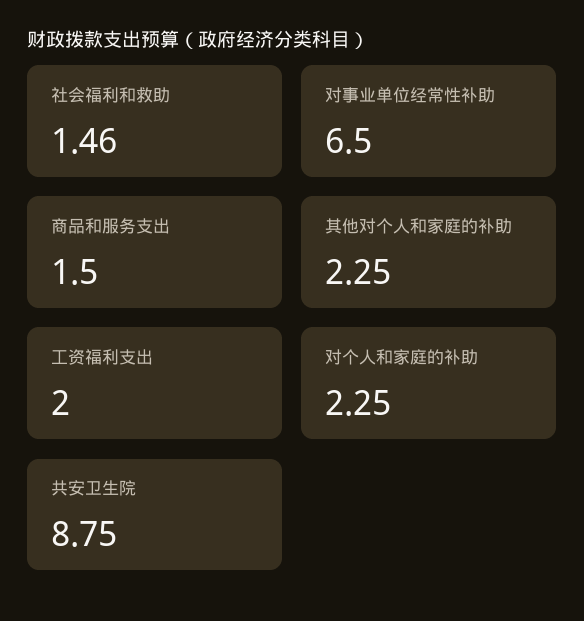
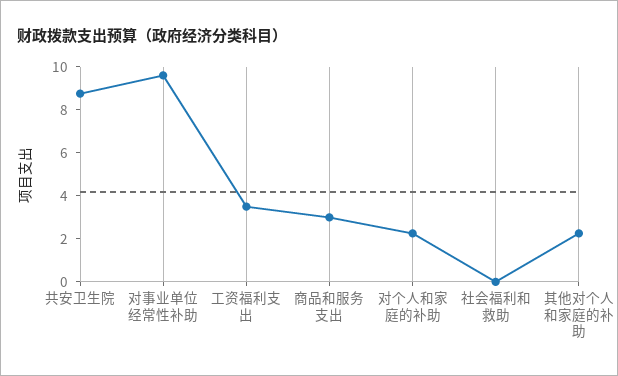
  {
-   "社会福利和救助": 1.46,
+   "社会福利和救助": 0,
-   "对事业单位经常性补助": 6.5,
+   "对事业单位经常性补助": 9.5,
-   "商品和服务支出": 1.5,
+   "商品和服务支出": 3,
    "其他对个人和家庭的补助": 2.25,
-   "工资福利支出": 2,
+   "工资福利支出": 3.5,
    "对个人和家庭的补助": 2.25,
    "共安卫生院": 8.75
  }

